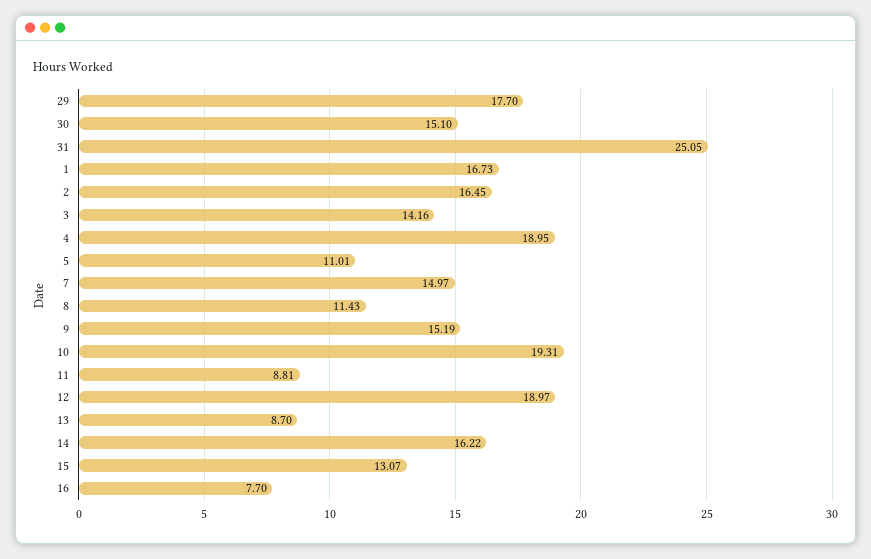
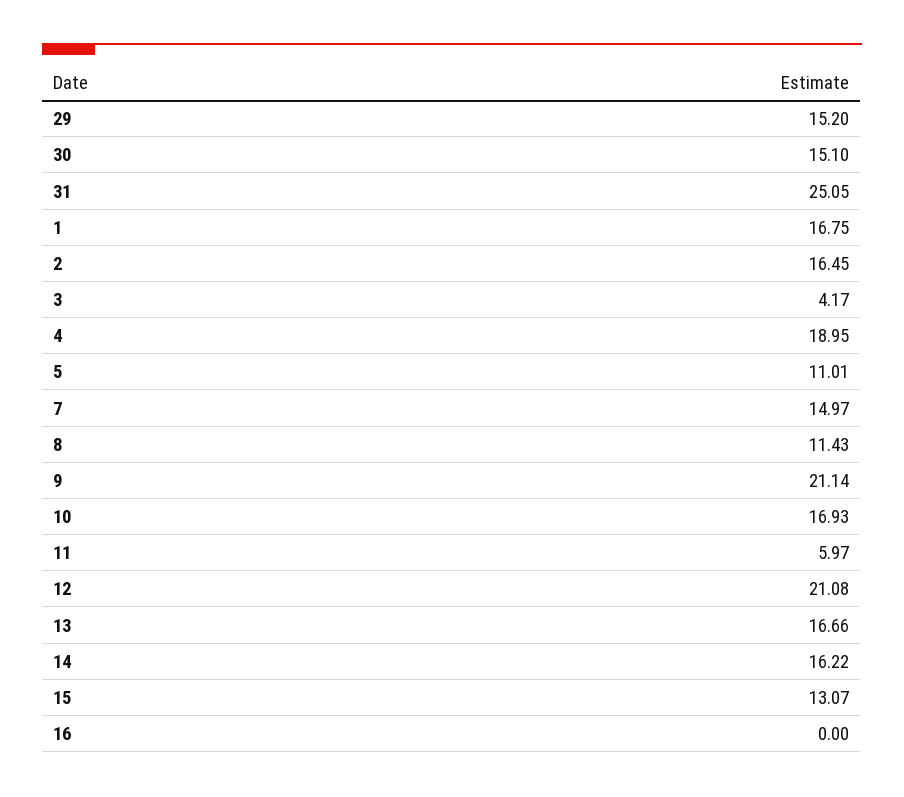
  {
-   "29": 17.7,
+   "29": 15.2,
    "30": 15.1,
    "31": 25.05,
-   "1": 16.73,
+   "1": 16.75,
    "2": 16.45,
-   "3": 14.16,
+   "3": 4.17,
    "4": 18.95,
    "5": 11.01,
    "7": 14.97,
    "8": 11.43,
-   "9": 15.19,
+   "9": 21.14,
-   "10": 19.31,
+   "10": 16.93,
-   "11": 8.81,
+   "11": 5.97,
-   "12": 18.97,
+   "12": 21.08,
-   "13": 8.7,
+   "13": 16.66,
    "14": 16.22,
    "15": 13.07,
-   "16": 7.7
+   "16": 0
  }

